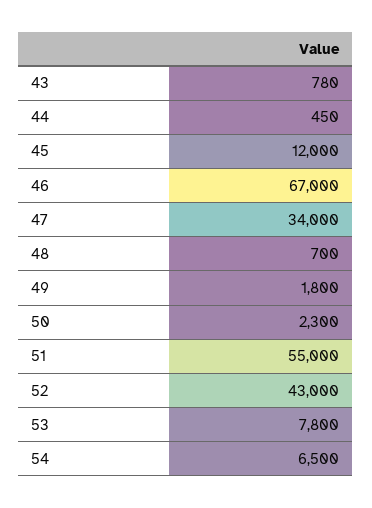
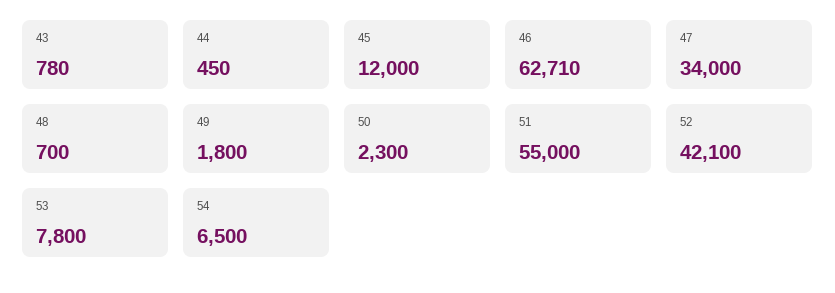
  {
    "43": 780,
    "44": 450,
    "45": 12000,
-   "46": 67000,
+   "46": 62710,
    "47": 34000,
    "48": 700,
    "49": 1800,
    "50": 2300,
    "51": 55000,
-   "52": 43000,
+   "52": 42100,
    "53": 7800,
    "54": 6500
  }

